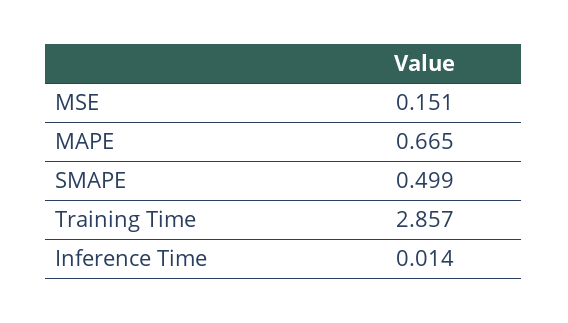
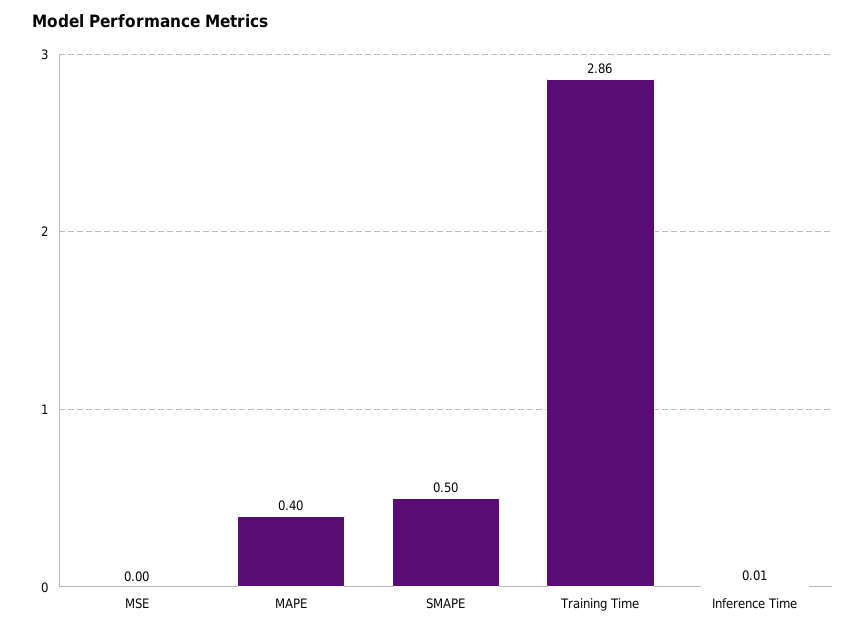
  {
-   "MSE": 0.151,
+   "MSE": 0,
-   "MAPE": 0.665,
+   "MAPE": 0.4,
    "SMAPE": 0.499,
    "Training Time": 2.857,
    "Inference Time": 0.014
  }

